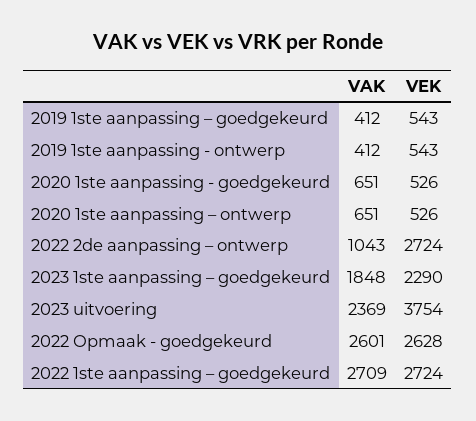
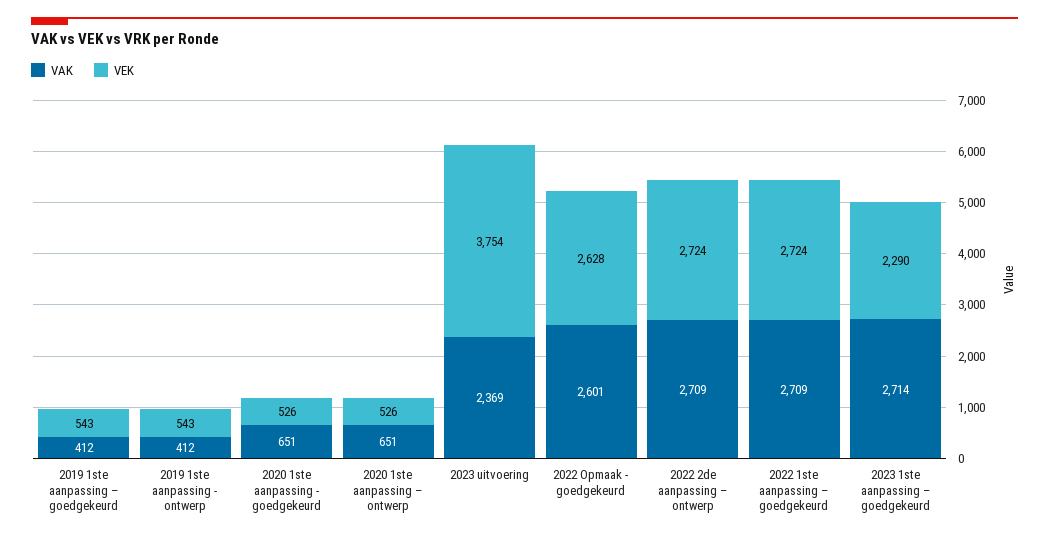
  {
    "VAK": {
      "2019 1ste aanpassing – goedgekeurd": 412,
      "2019 1ste aanpassing - ontwerp": 412,
      "2020 1ste aanpassing - goedgekeurd": 651,
      "2020 1ste aanpassing – ontwerp": 651,
-     "2022 2de aanpassing – ontwerp": 1043,
+     "2022 2de aanpassing – ontwerp": 2709,
-     "2023 1ste aanpassing – goedgekeurd": 1848,
+     "2023 1ste aanpassing – goedgekeurd": 2714,
      "2023 uitvoering": 2369,
      "2022 Opmaak - goedgekeurd": 2601,
      "2022 1ste aanpassing – goedgekeurd": 2709
    },
    "VEK": {
      "2019 1ste aanpassing – goedgekeurd": 543,
      "2019 1ste aanpassing - ontwerp": 543,
      "2020 1ste aanpassing - goedgekeurd": 526,
      "2020 1ste aanpassing – ontwerp": 526,
      "2022 2de aanpassing – ontwerp": 2724,
      "2023 1ste aanpassing – goedgekeurd": 2290,
      "2023 uitvoering": 3754,
      "2022 Opmaak - goedgekeurd": 2628,
      "2022 1ste aanpassing – goedgekeurd": 2724
    }
  }

